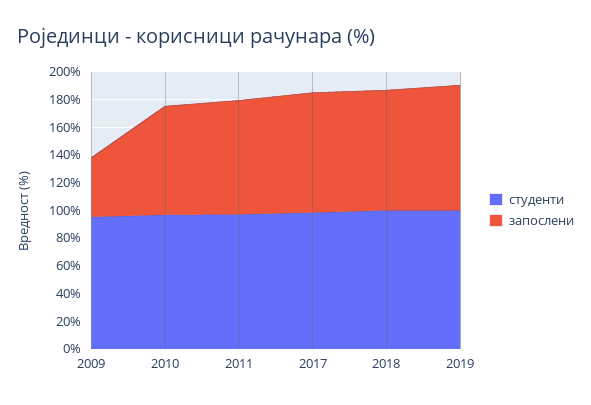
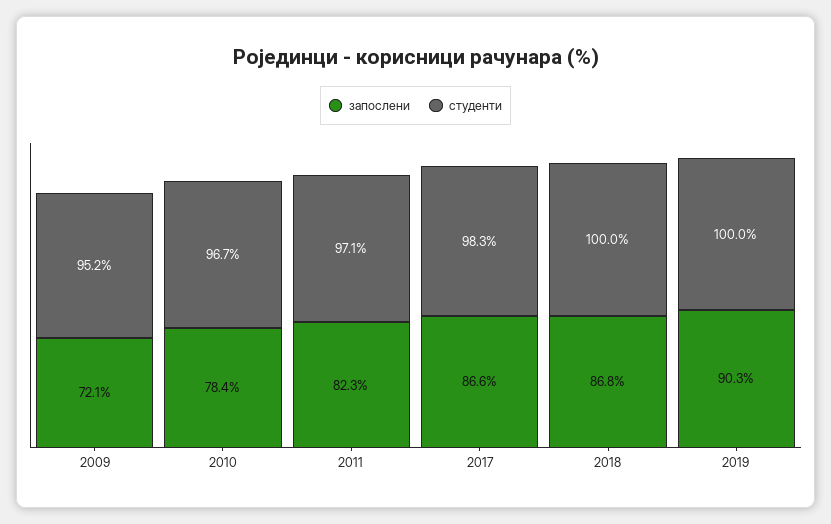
  {
    "студенти": {
      "2009": 95.2,
      "2010": 96.7,
      "2011": 97.1,
      "2017": 98.3,
      "2018": 100,
      "2019": 100
    },
    "запослени": {
-     "2009": 40,
+     "2009": 72.1,
      "2010": 78.4,
      "2011": 82.3,
      "2017": 86.6,
      "2018": 86.8,
      "2019": 90.3
    }
  }

